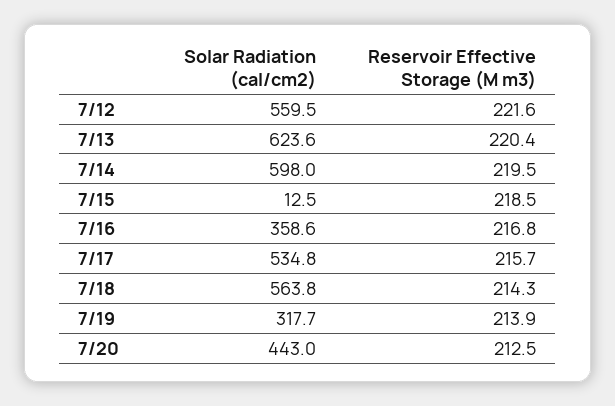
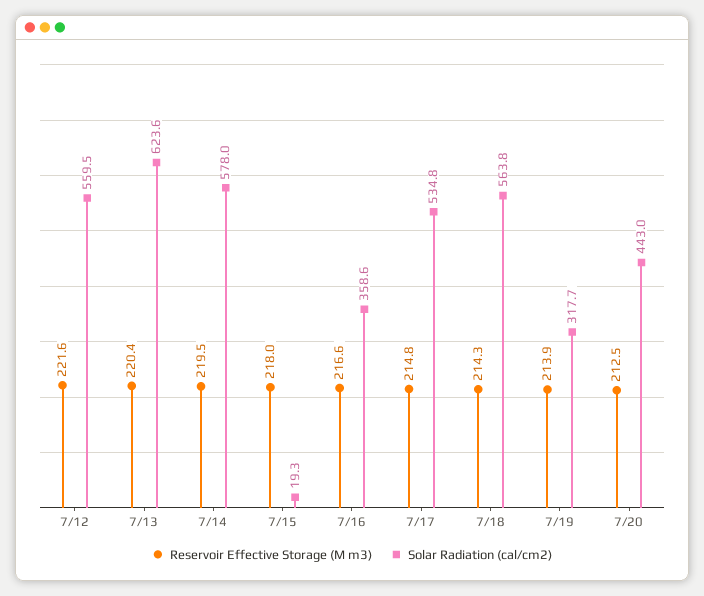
  {
    "Solar Radiation (cal/cm2)": {
      "7/12": 559.5,
      "7/13": 623.6,
-     "7/14": 598,
+     "7/14": 578,
-     "7/15": 12.5,
+     "7/15": 19.3,
      "7/16": 358.6,
      "7/17": 534.8,
      "7/18": 563.8,
      "7/19": 317.7,
      "7/20": 443
    },
    "Reservoir Effective Storage (M m3)": {
      "7/12": 221.6,
      "7/13": 220.4,
      "7/14": 219.5,
-     "7/15": 218.5,
+     "7/15": 218,
-     "7/16": 216.8,
+     "7/16": 216.6,
-     "7/17": 215.7,
+     "7/17": 214.8,
      "7/18": 214.3,
      "7/19": 213.9,
      "7/20": 212.5
    }
  }

